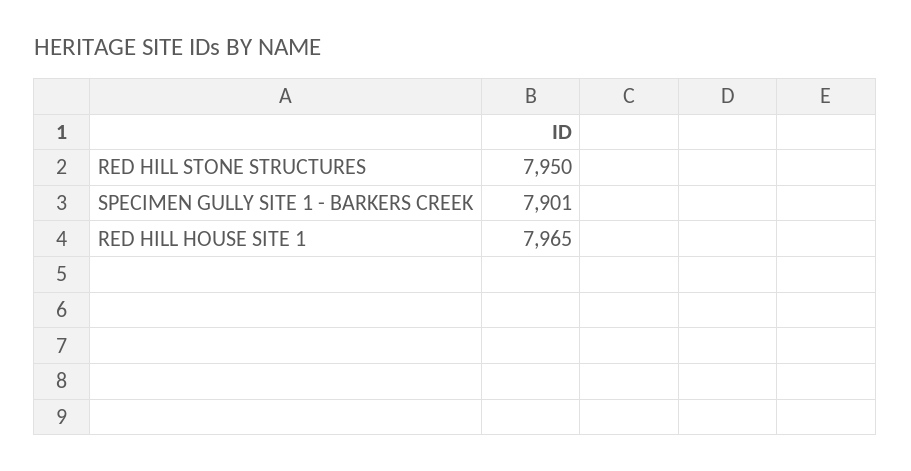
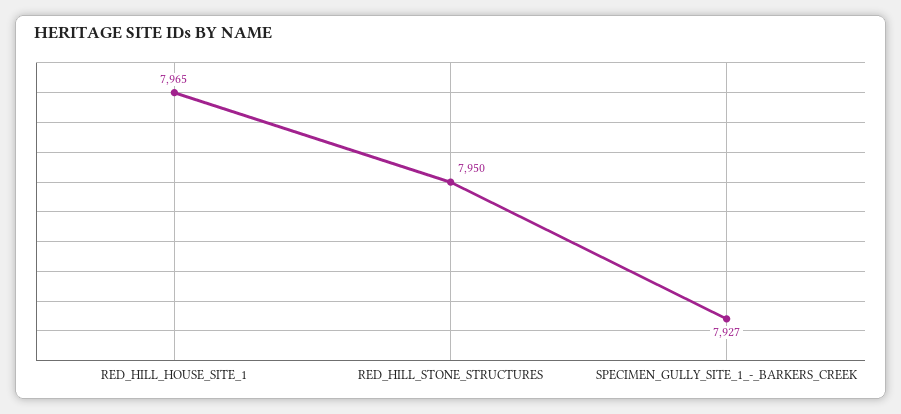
  {
    "RED HILL STONE STRUCTURES": 7950,
-   "SPECIMEN GULLY SITE 1 - BARKERS CREEK": 7901,
+   "SPECIMEN GULLY SITE 1 - BARKERS CREEK": 7927,
    "RED HILL HOUSE SITE 1": 7965
  }

